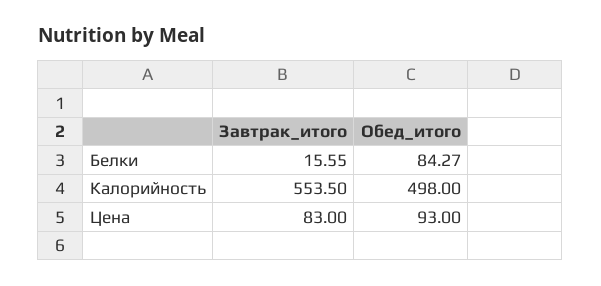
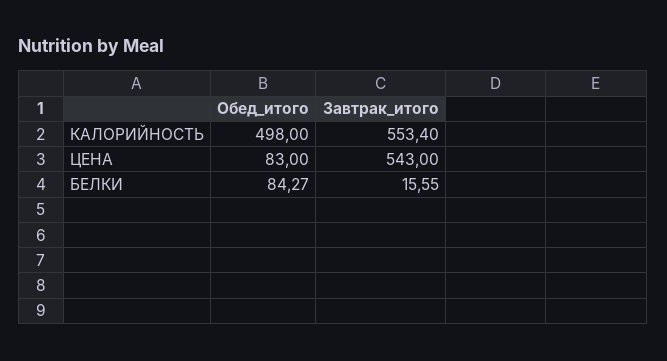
  {
    "Завтрак_итого": {
      "Белки": 15.55,
-     "Калорийность": 553.5,
+     "Калорийность": 553.4,
-     "Цена": 83
+     "Цена": 543
    },
    "Обед_итого": {
      "Белки": 84.27,
      "Калорийность": 498,
-     "Цена": 93
+     "Цена": 83
    }
  }

